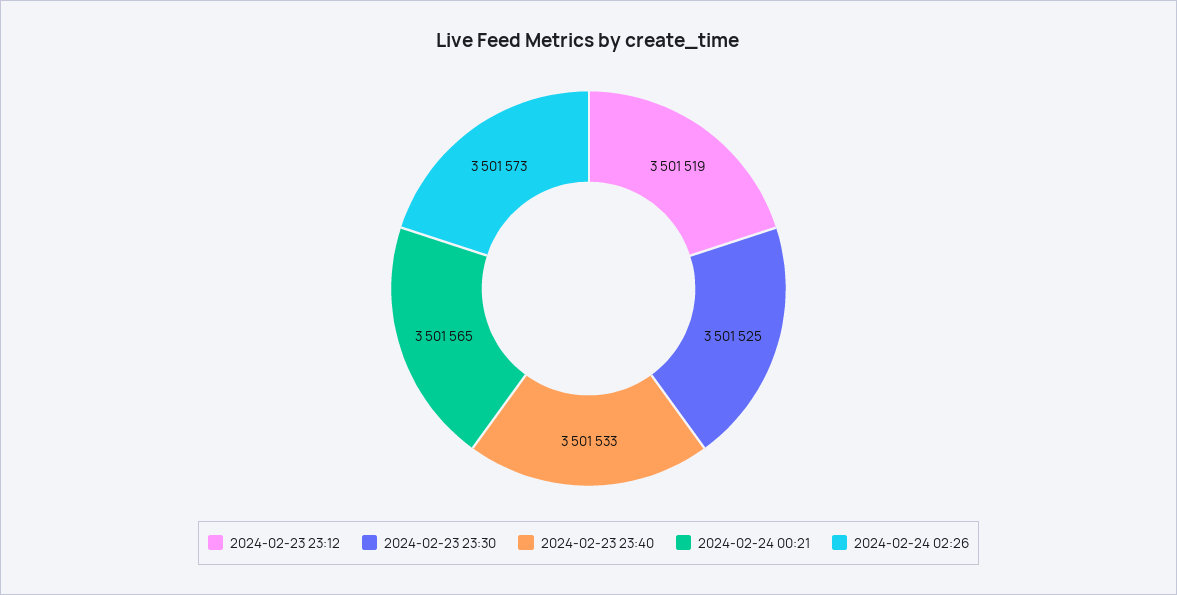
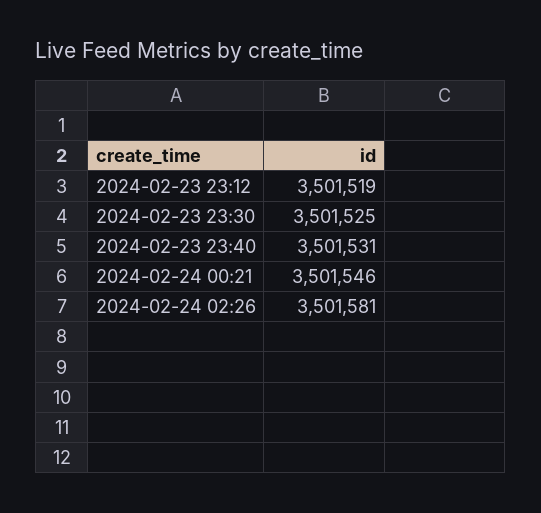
  {
    "2024-02-23 23:12": 3501519,
    "2024-02-23 23:30": 3501525,
-   "2024-02-23 23:40": 3501533,
+   "2024-02-23 23:40": 3501531,
-   "2024-02-24 00:21": 3501565,
+   "2024-02-24 00:21": 3501546,
-   "2024-02-24 02:26": 3501573
+   "2024-02-24 02:26": 3501581
  }

